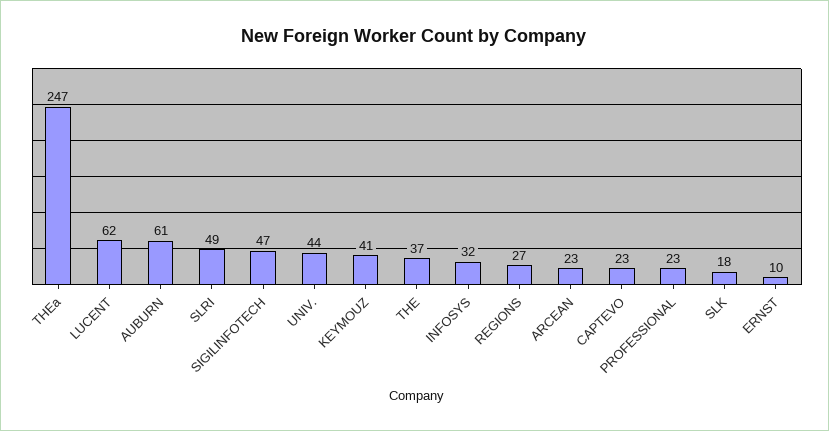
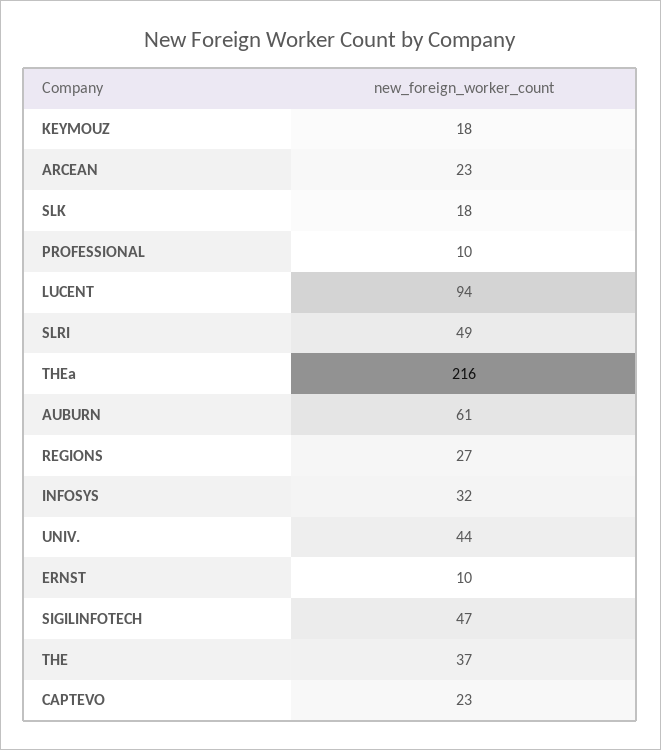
  {
-   "THEa": 247,
+   "THEa": 216,
-   "LUCENT": 62,
+   "LUCENT": 94,
    "AUBURN": 61,
    "SLRI": 49,
    "SIGILINFOTECH": 47,
    "UNIV.": 44,
-   "KEYMOUZ": 41,
+   "KEYMOUZ": 18,
    "THE": 37,
    "INFOSYS": 32,
    "REGIONS": 27,
    "ARCEAN": 23,
    "CAPTEVO": 23,
-   "PROFESSIONAL": 23,
+   "PROFESSIONAL": 10,
    "SLK": 18,
    "ERNST": 10
  }

